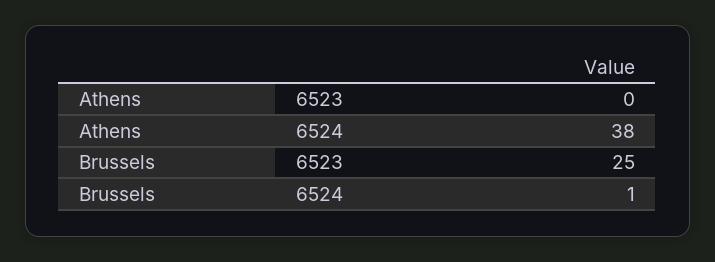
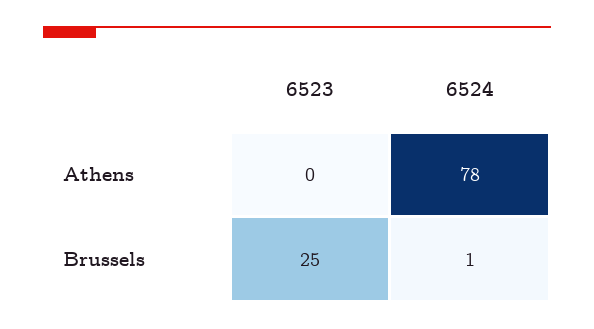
  {
    "Athens": {
      "6523": 0,
-     "6524": 38
+     "6524": 78
    },
    "Brussels": {
      "6523": 25,
      "6524": 1
    }
  }

